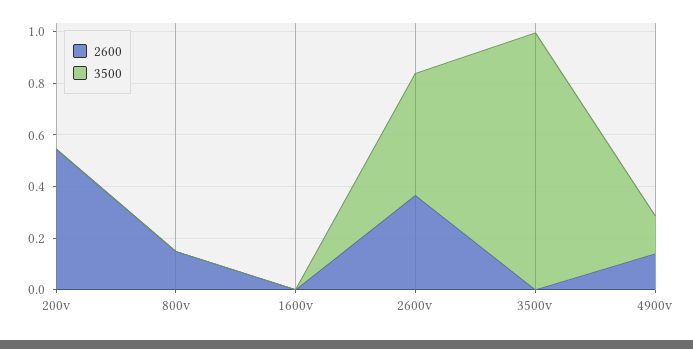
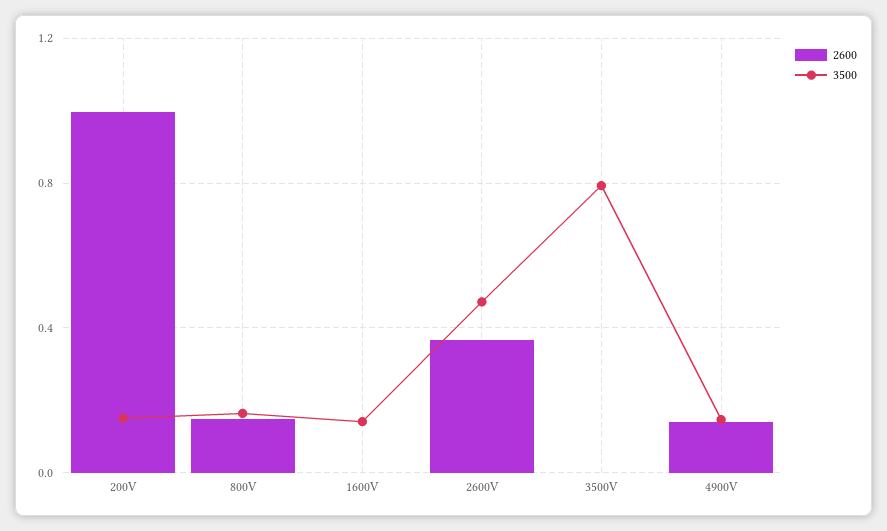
  {
    "2600": {
-     "200v": 0.55,
+     "200v": 1,
      "800v": 0.15,
      "1600v": 0,
      "2600v": 0.35,
      "3500v": 0,
      "4900v": 0.15
    },
    "3500": {
-     "200v": 0,
+     "200v": 0.15,
-     "800v": 0,
+     "800v": 0.15,
-     "1600v": 0,
+     "1600v": 0.15,
      "2600v": 0.45,
-     "3500v": 1,
+     "3500v": 0.8,
      "4900v": 0.15
    }
  }

